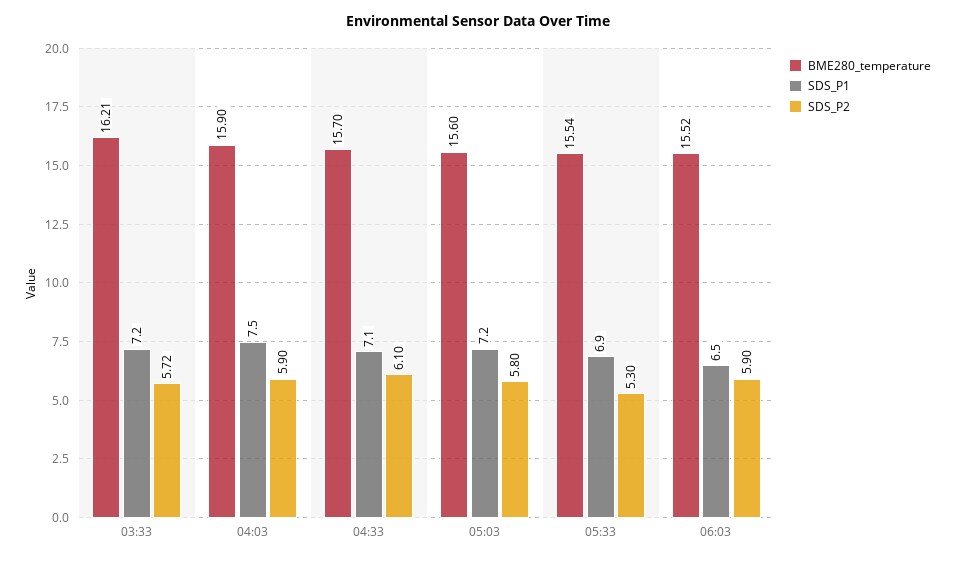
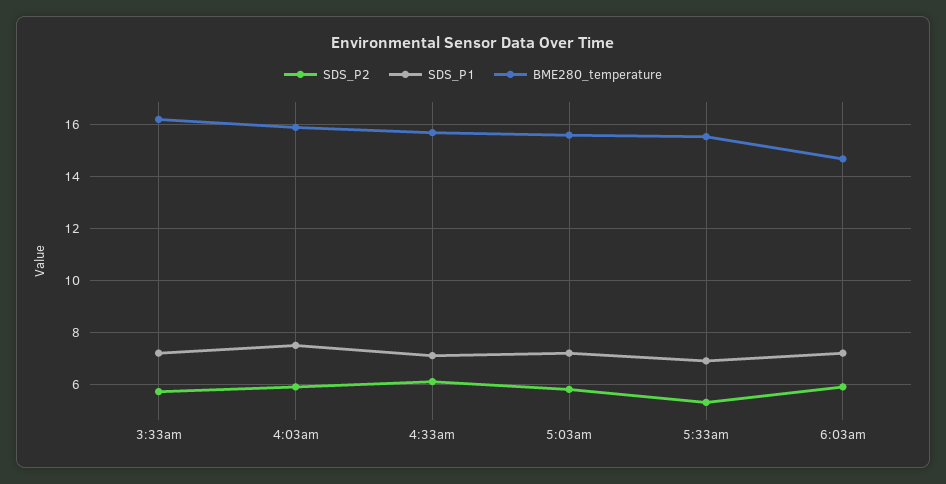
  {
    "BME280_temperature": {
      "03:33": 16.21,
      "04:03": 15.9,
      "04:33": 15.7,
      "05:03": 15.6,
      "05:33": 15.54,
-     "06:03": 15.52
+     "06:03": 14.75
    },
    "SDS_P1": {
      "03:33": 7.2,
      "04:03": 7.5,
      "04:33": 7.1,
      "05:03": 7.2,
      "05:33": 6.9,
-     "06:03": 6.5
+     "06:03": 7.25
    },
    "SDS_P2": {
      "03:33": 5.72,
      "04:03": 5.9,
      "04:33": 6.1,
      "05:03": 5.8,
      "05:33": 5.3,
      "06:03": 5.9
    }
  }

